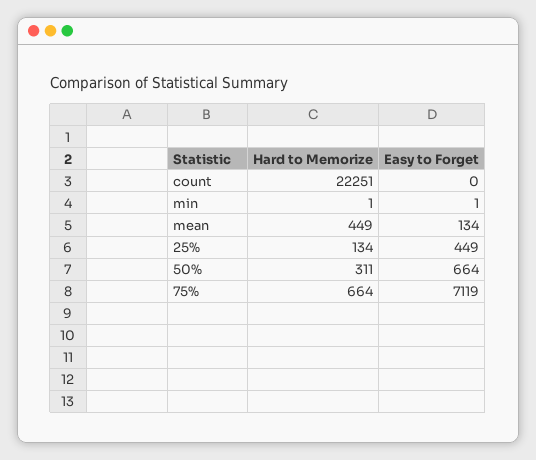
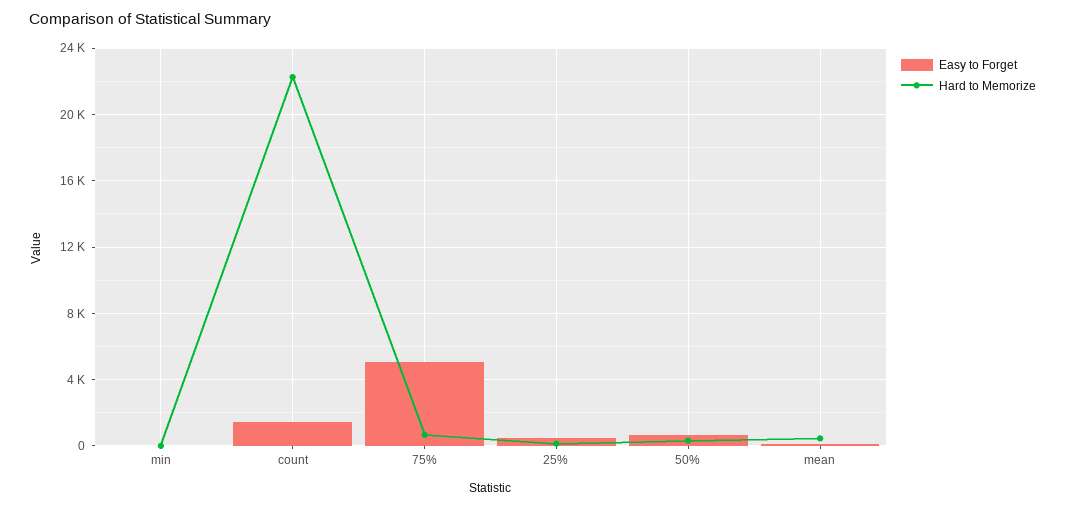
  {
    "Hard to Memorize": {
      "count": 22251,
      "min": 1,
      "mean": 449,
      "25%": 134,
      "50%": 311,
      "75%": 664
    },
    "Easy to Forget": {
-     "count": 0,
+     "count": 1500,
      "min": 1,
      "mean": 134,
      "25%": 449,
      "50%": 664,
-     "75%": 7119
+     "75%": 5000
    }
  }

